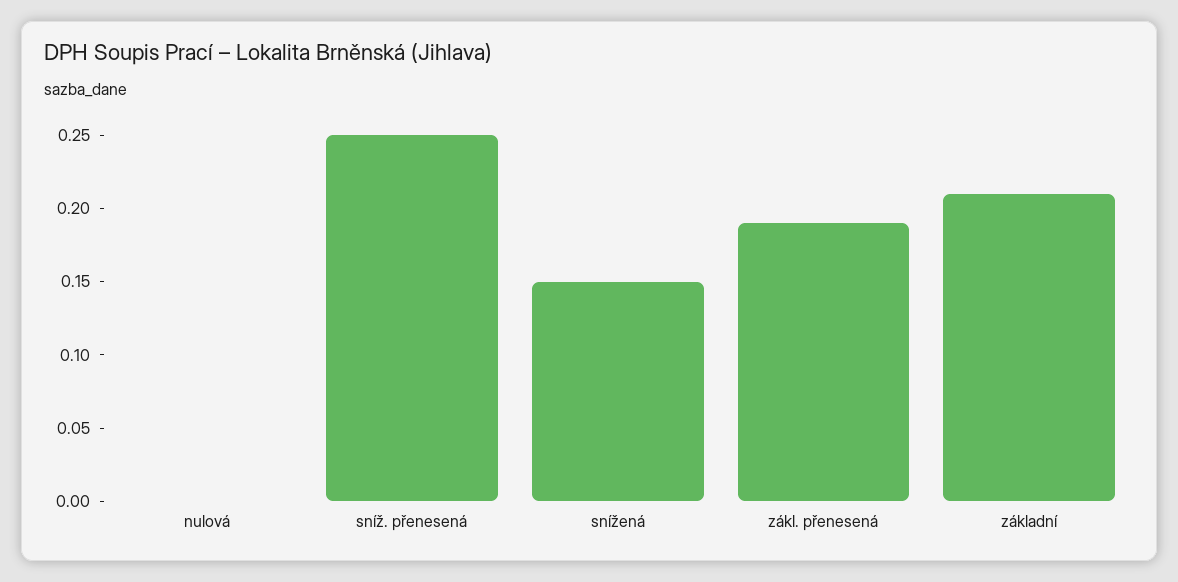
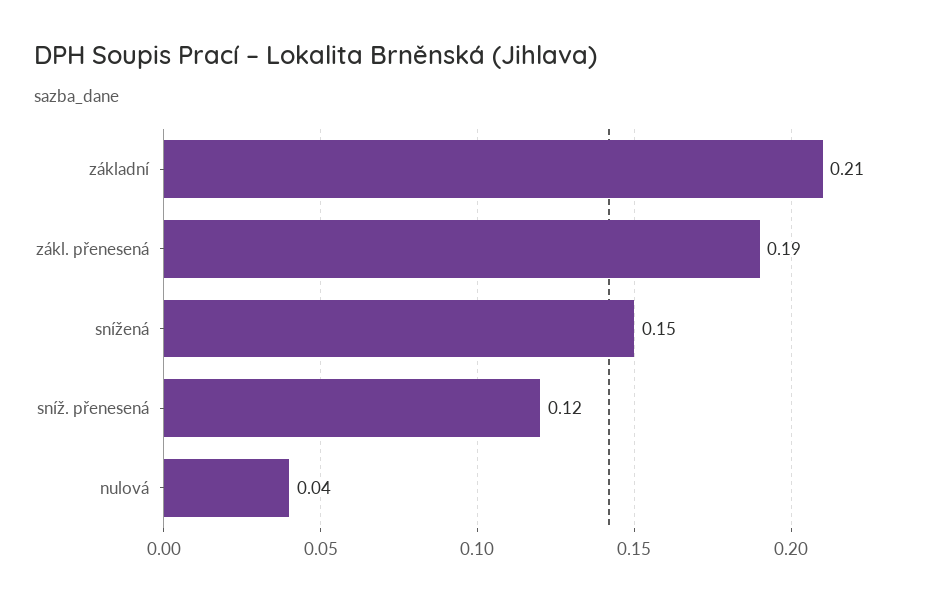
  {
-   "nulová": 0,
+   "nulová": 0.04,
-   "sníž. přenesená": 0.25,
+   "sníž. přenesená": 0.12,
    "snížená": 0.15,
    "zákl. přenesená": 0.19,
    "základní": 0.21
  }

